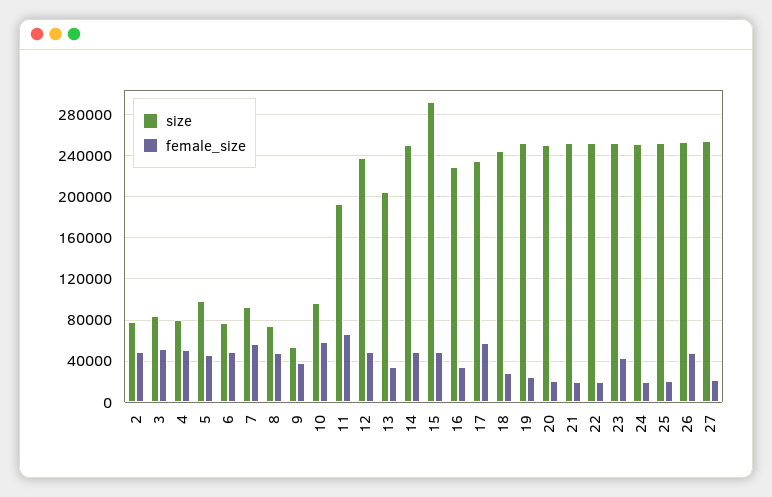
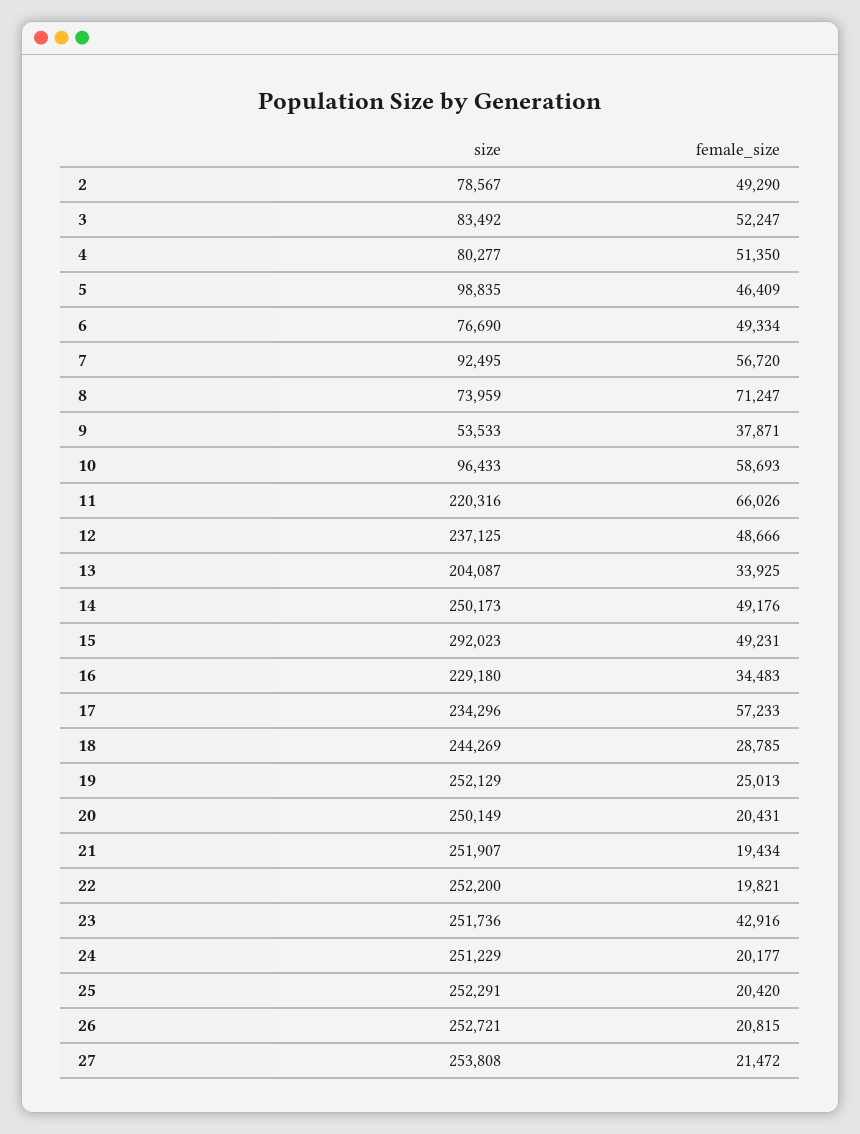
  {
    "size": {
      "2": 78567,
      "3": 83492,
      "4": 80277,
      "5": 98835,
      "6": 76690,
      "7": 92495,
      "8": 73959,
      "9": 53533,
      "10": 96433,
-     "11": 190000,
+     "11": 220316,
      "12": 237125,
      "13": 204087,
      "14": 250173,
      "15": 292023,
      "16": 229180,
      "17": 234296,
      "18": 244269,
      "19": 252129,
      "20": 250149,
      "21": 251907,
      "22": 252200,
      "23": 251736,
      "24": 251229,
      "25": 252291,
      "26": 252721,
      "27": 253808
    },
    "female_size": {
      "2": 49290,
      "3": 52247,
      "4": 51350,
      "5": 46409,
      "6": 49334,
      "7": 56720,
-     "8": 50000,
+     "8": 71247,
      "9": 37871,
      "10": 58693,
      "11": 66026,
      "12": 48666,
      "13": 33925,
      "14": 49176,
      "15": 49231,
      "16": 34483,
      "17": 57233,
      "18": 28785,
      "19": 25013,
      "20": 20431,
      "21": 19434,
      "22": 19821,
      "23": 42916,
      "24": 20177,
      "25": 20420,
-     "26": 50000,
+     "26": 20815,
      "27": 21472
    }
  }

